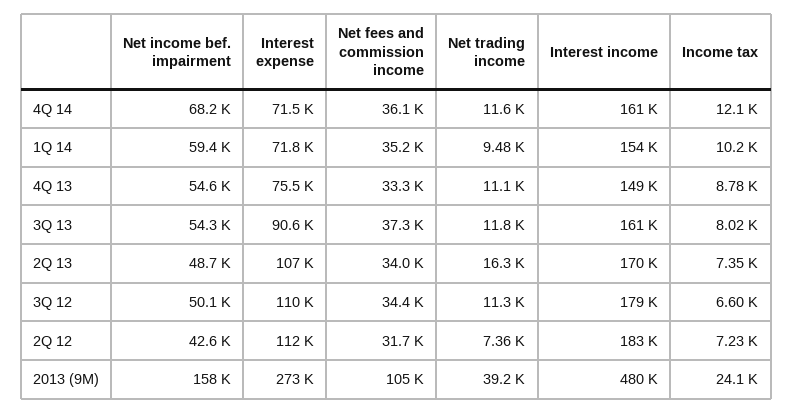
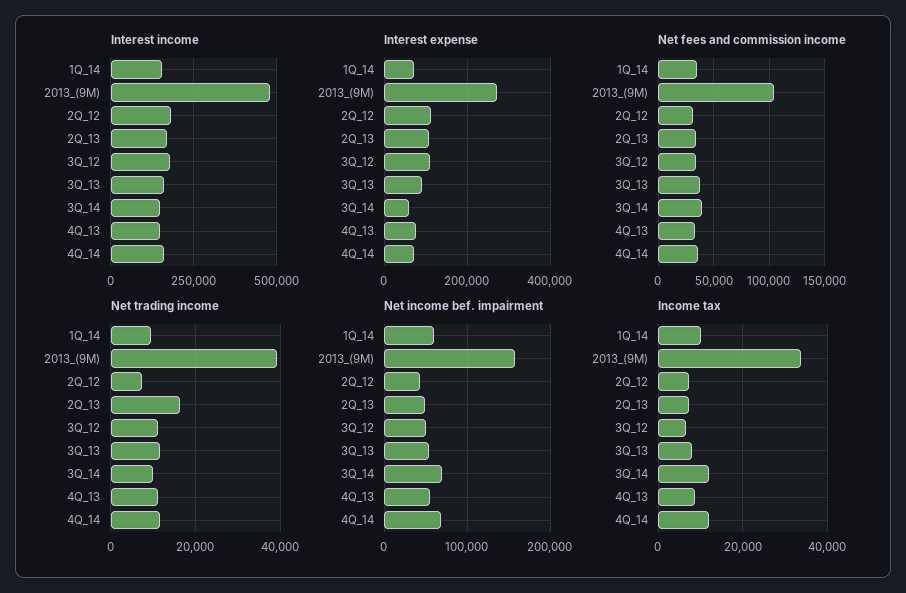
  {
    "Net income bef. impairment": {
      "4Q 14": 68200,
      "1Q 14": 59400,
      "4Q 13": 54600,
      "3Q 13": 54300,
      "2Q 13": 48700,
      "3Q 12": 50100,
      "2Q 12": 42600,
-     "2013 (9M)": 158000
+     "2013 (9M)": 158000,
+     "3Q_14": 70000
    },
    "Interest expense": {
      "4Q 14": 71500,
      "1Q 14": 71800,
      "4Q 13": 75500,
      "3Q 13": 90600,
      "2Q 13": 107000,
      "3Q 12": 110000,
      "2Q 12": 112000,
-     "2013 (9M)": 273000
+     "2013 (9M)": 273000,
+     "3Q_14": 60000
    },
    "Net fees and commission income": {
      "4Q 14": 36100,
      "1Q 14": 35200,
      "4Q 13": 33300,
      "3Q 13": 37300,
      "2Q 13": 34000,
      "3Q 12": 34400,
      "2Q 12": 31700,
-     "2013 (9M)": 105000
+     "2013 (9M)": 105000,
+     "3Q_14": 40000
    },
    "Net trading income": {
      "4Q 14": 11600,
      "1Q 14": 9480,
      "4Q 13": 11100,
      "3Q 13": 11800,
      "2Q 13": 16300,
      "3Q 12": 11300,
      "2Q 12": 7360,
-     "2013 (9M)": 39200
+     "2013 (9M)": 39200,
+     "3Q_14": 10000
    },
    "Interest income": {
      "4Q 14": 161000,
      "1Q 14": 154000,
      "4Q 13": 149000,
      "3Q 13": 161000,
      "2Q 13": 170000,
      "3Q 12": 179000,
      "2Q 12": 183000,
-     "2013 (9M)": 480000
+     "2013 (9M)": 480000,
+     "3Q_14": 150000
    },
    "Income tax": {
      "4Q 14": 12100,
      "1Q 14": 10200,
      "4Q 13": 8780,
      "3Q 13": 8020,
      "2Q 13": 7350,
      "3Q 12": 6600,
      "2Q 12": 7230,
-     "2013 (9M)": 24100
+     "2013 (9M)": 34000,
+     "3Q_14": 12000
    }
  }

